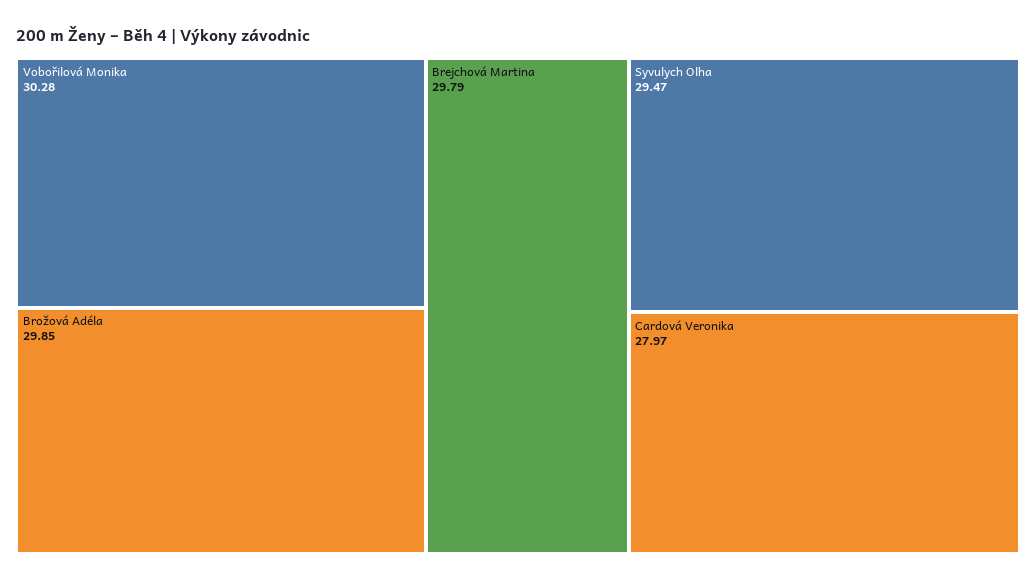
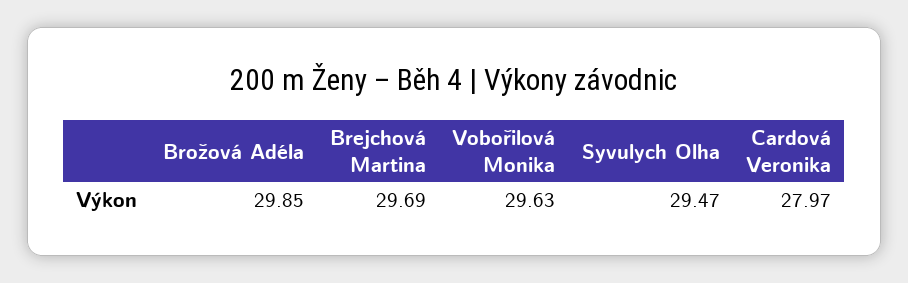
  {
-   "Vobořilová Monika": 30.28,
+   "Vobořilová Monika": 29.63,
    "Brožová Adéla": 29.85,
-   "Brejchová Martina": 29.79,
+   "Brejchová Martina": 29.69,
    "Syvulych Olha": 29.47,
    "Cardová Veronika": 27.97
  }

